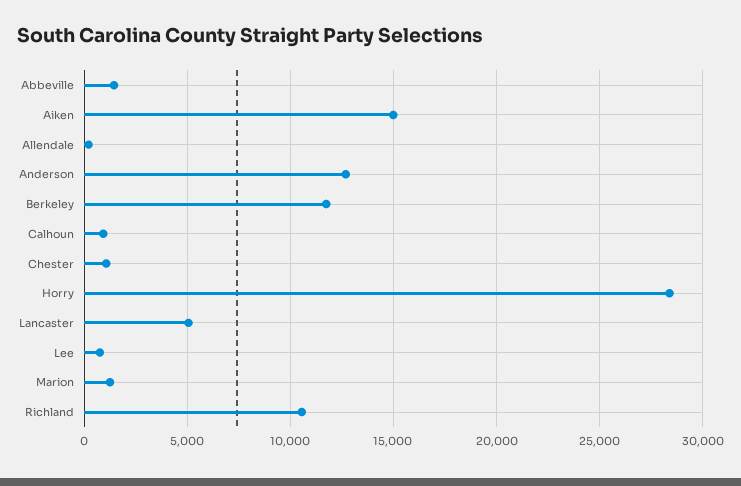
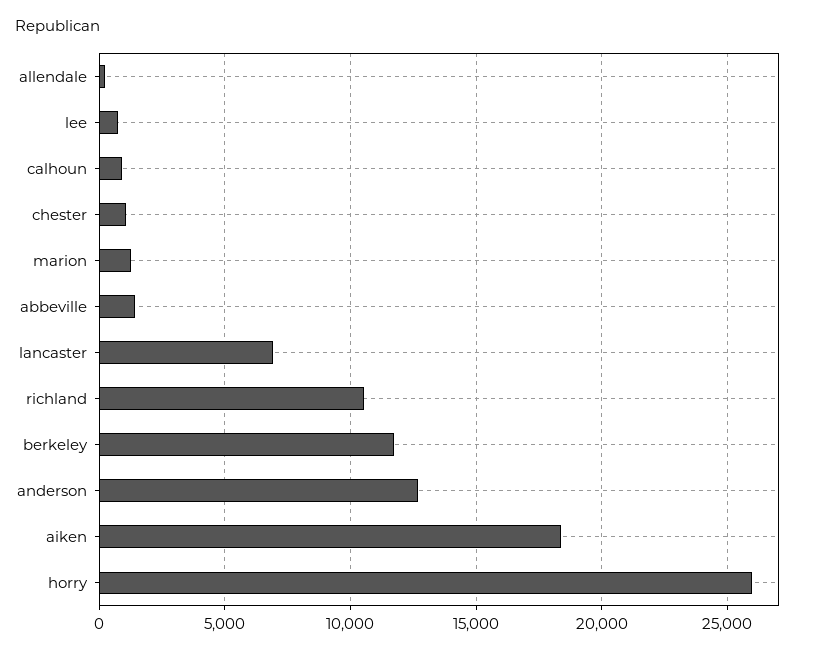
  {
    "Abbeville": 1500,
-   "Aiken": 15000,
+   "Aiken": 18500,
    "Allendale": 0,
    "Anderson": 12500,
    "Berkeley": 11500,
    "Calhoun": 1000,
    "Chester": 1000,
-   "Horry": 28500,
+   "Horry": 26000,
-   "Lancaster": 5000,
+   "Lancaster": 7000,
    "Lee": 1000,
    "Marion": 1500,
    "Richland": 10500
  }

